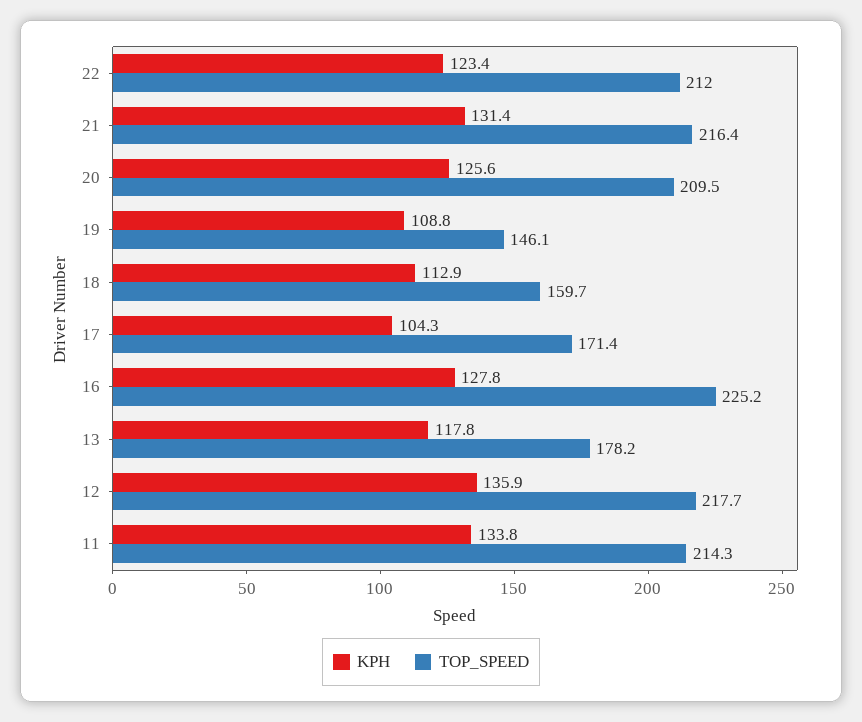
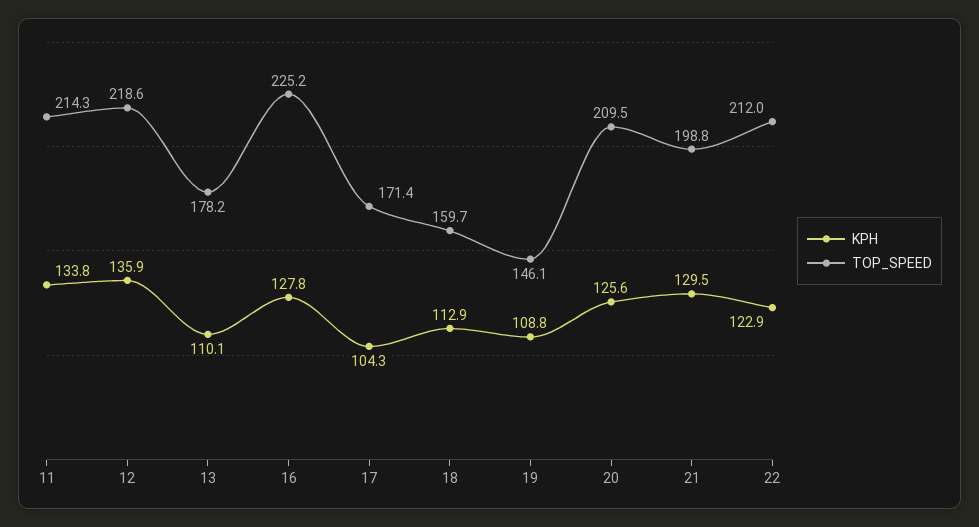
  {
    "KPH": {
-     "22": 123.4,
+     "22": 122.9,
-     "21": 131.4,
+     "21": 129.5,
      "20": 125.6,
      "19": 108.8,
      "18": 112.9,
      "17": 104.3,
      "16": 127.8,
-     "13": 117.8,
+     "13": 110.1,
      "12": 135.9,
      "11": 133.8
    },
    "TOP_SPEED": {
      "22": 212,
-     "21": 216.4,
+     "21": 198.8,
      "20": 209.5,
      "19": 146.1,
      "18": 159.7,
      "17": 171.4,
      "16": 225.2,
      "13": 178.2,
-     "12": 217.7,
+     "12": 218.6,
      "11": 214.3
    }
  }

